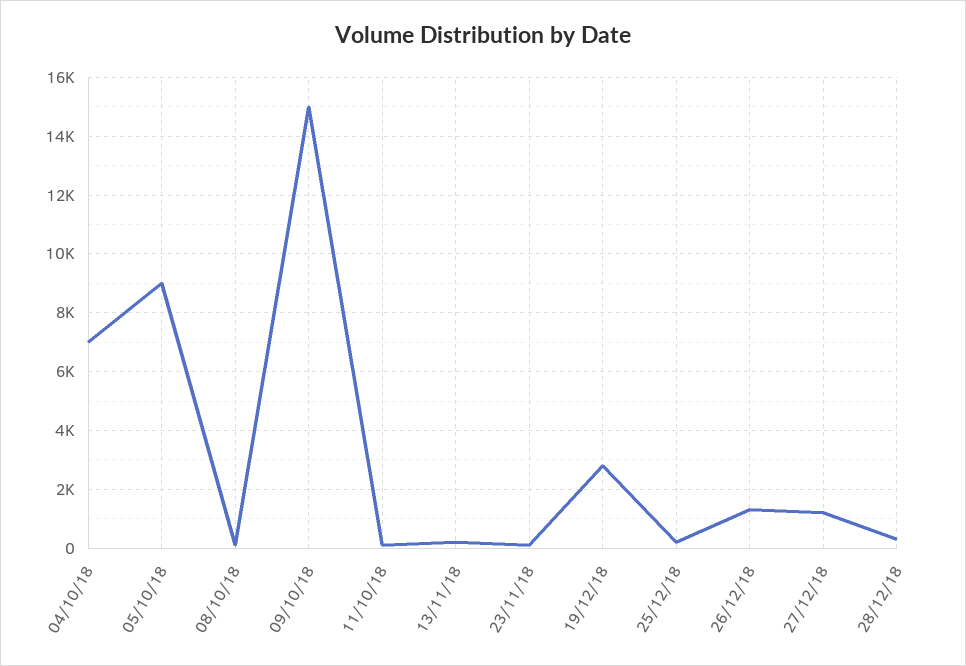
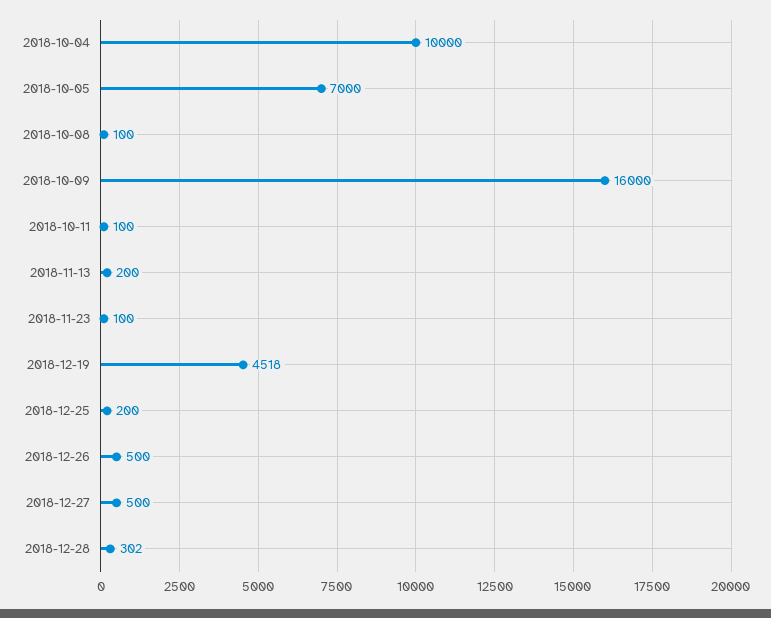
  {
-   "04/10/18": 7000,
+   "04/10/18": 10000,
-   "05/10/18": 9000,
+   "05/10/18": 7000,
    "08/10/18": 100,
-   "09/10/18": 15000,
+   "09/10/18": 16000,
    "11/10/18": 100,
    "13/11/18": 200,
    "23/11/18": 100,
-   "19/12/18": 2750,
+   "19/12/18": 4518,
    "25/12/18": 200,
-   "26/12/18": 1250,
+   "26/12/18": 500,
-   "27/12/18": 1250,
+   "27/12/18": 500,
    "28/12/18": 302
  }

